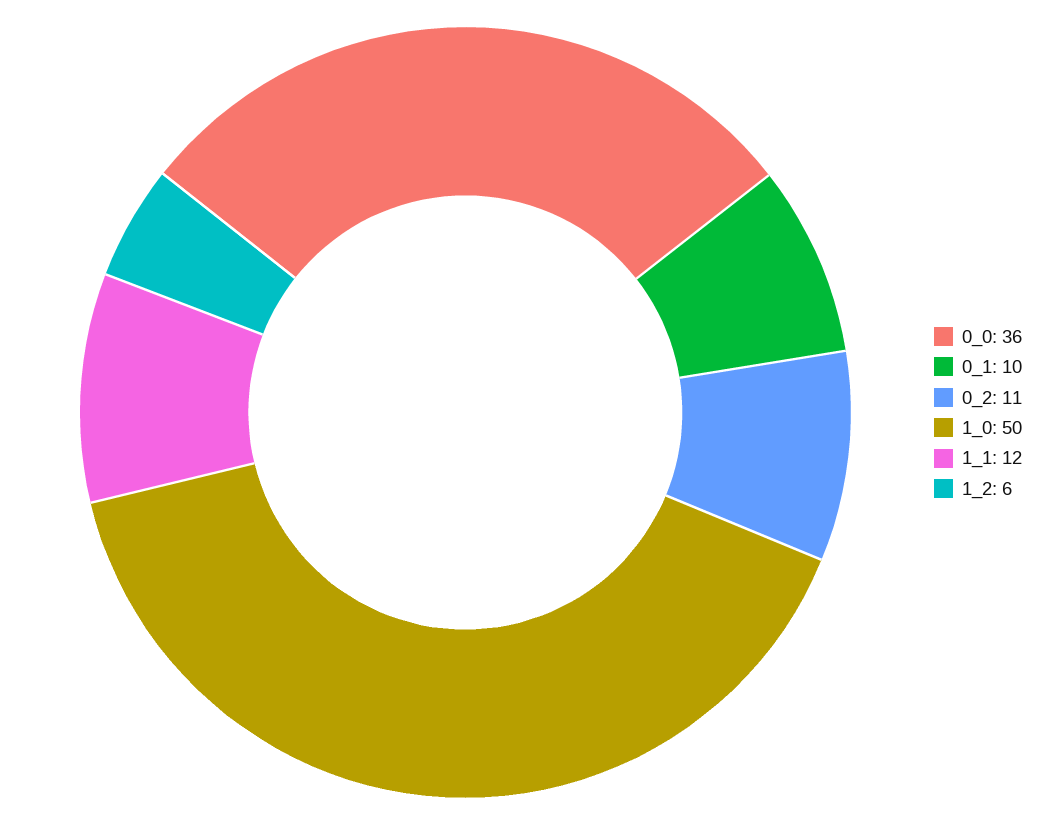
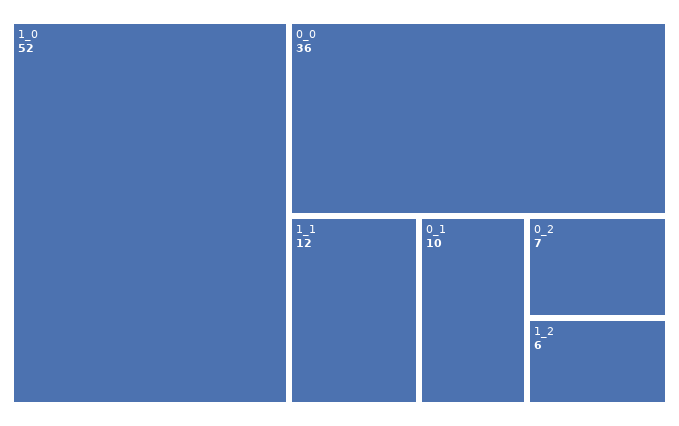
  {
    "0_0": 36,
    "0_1": 10,
-   "0_2": 11,
+   "0_2": 7,
-   "1_0": 50,
+   "1_0": 52,
    "1_1": 12,
    "1_2": 6
  }

